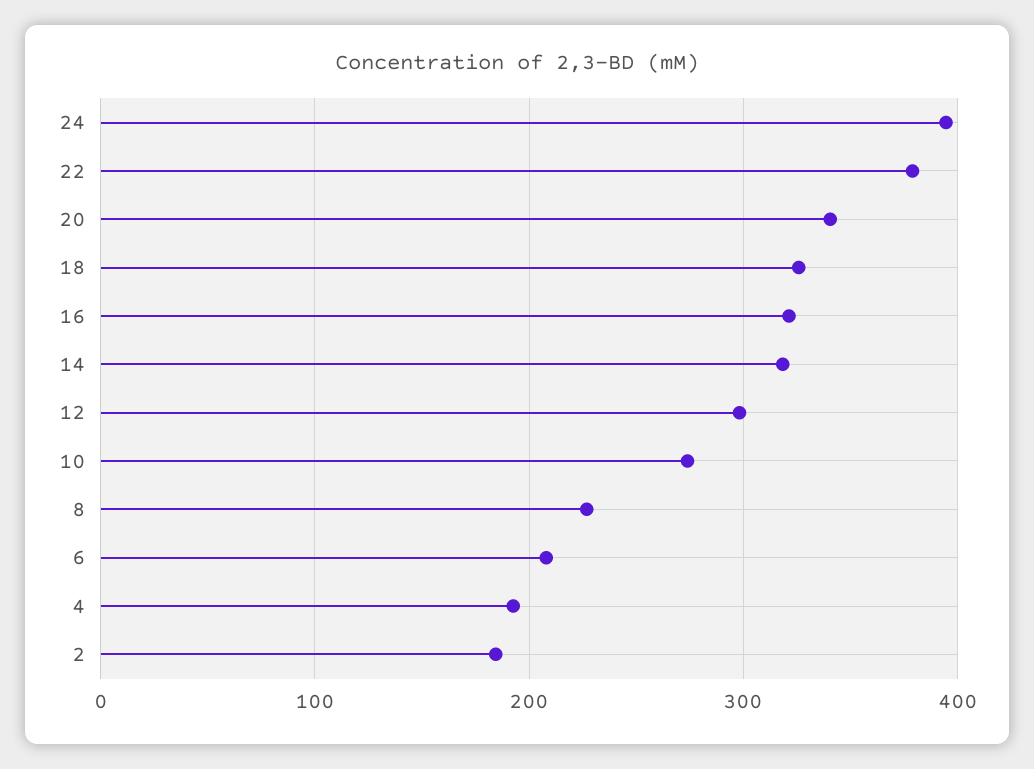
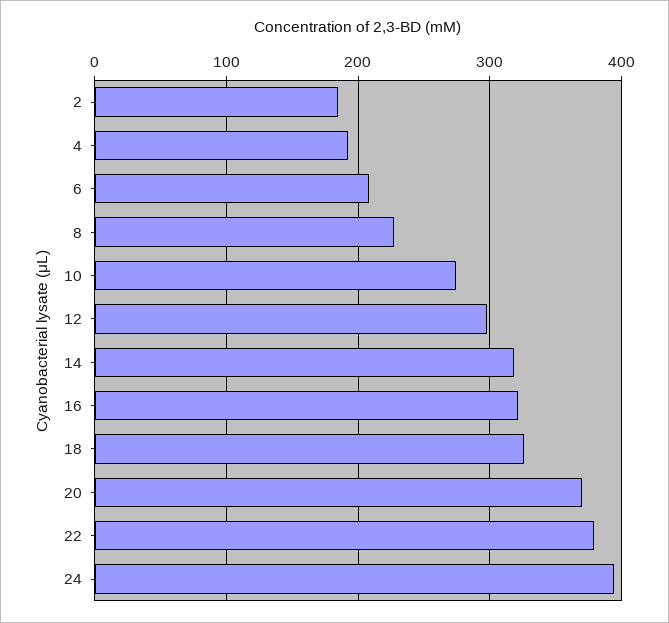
  {
    "24": 390,
    "22": 380,
-   "20": 340,
+   "20": 370,
    "18": 330,
    "16": 320,
    "14": 320,
    "12": 300,
    "10": 270,
    "8": 230,
    "6": 210,
    "4": 190,
    "2": 180
  }

